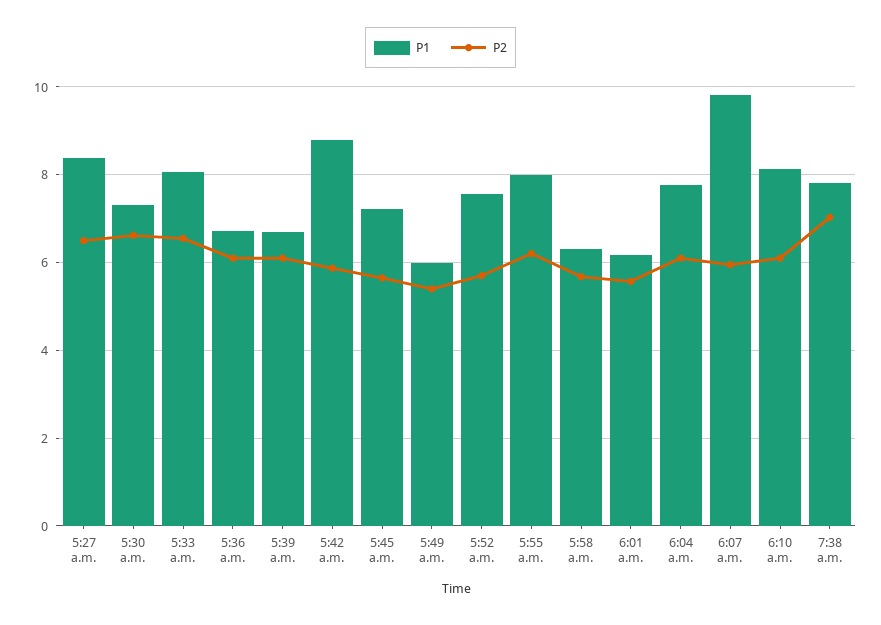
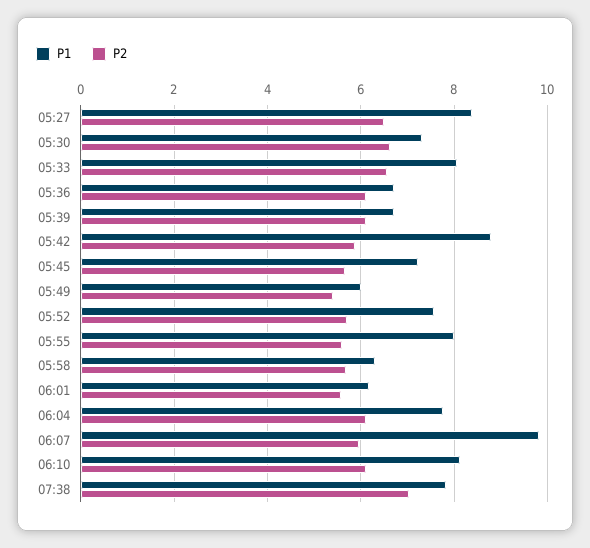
  {
    "P1": {
      "5:27 a.m.": 8.4,
      "5:30 a.m.": 7.4,
      "5:33 a.m.": 8,
      "5:36 a.m.": 6.8,
      "5:39 a.m.": 6.8,
      "5:42 a.m.": 8.8,
      "5:45 a.m.": 7.2,
      "5:49 a.m.": 6,
      "5:52 a.m.": 7.6,
      "5:55 a.m.": 8,
      "5:58 a.m.": 6.4,
      "6:01 a.m.": 6.2,
      "6:04 a.m.": 7.8,
      "6:07 a.m.": 9.8,
      "6:10 a.m.": 8.2,
      "7:38 a.m.": 7.8
    },
    "P2": {
      "5:27 a.m.": 6.6,
      "5:30 a.m.": 6.6,
      "5:33 a.m.": 6.6,
      "5:36 a.m.": 6.2,
      "5:39 a.m.": 6.2,
      "5:42 a.m.": 5.8,
      "5:45 a.m.": 5.6,
      "5:49 a.m.": 5.4,
      "5:52 a.m.": 5.8,
-     "5:55 a.m.": 6.2,
+     "5:55 a.m.": 5.6,
      "5:58 a.m.": 5.6,
      "6:01 a.m.": 5.6,
      "6:04 a.m.": 6.2,
      "6:07 a.m.": 6,
      "6:10 a.m.": 6.2,
      "7:38 a.m.": 7
    }
  }

